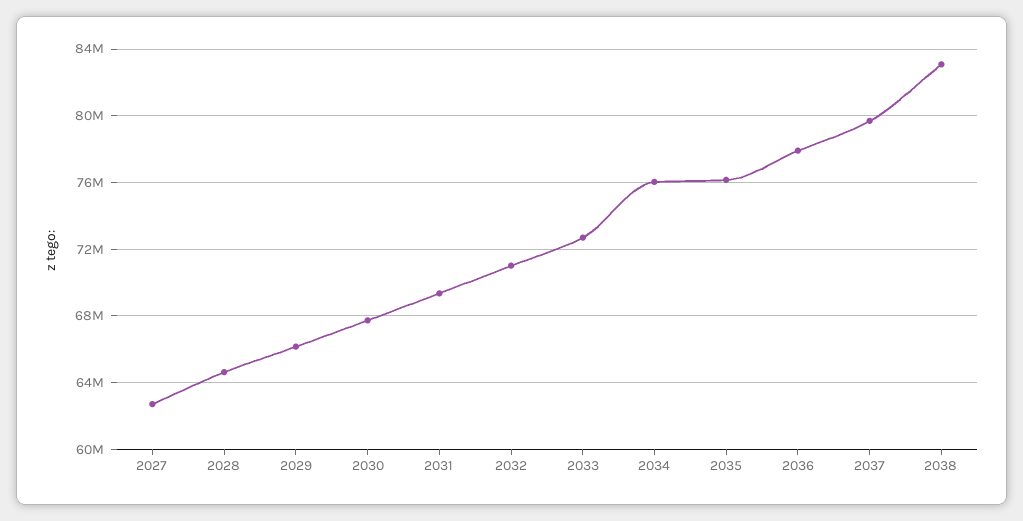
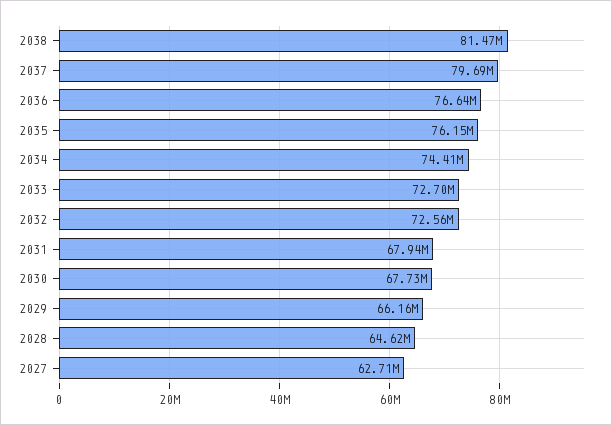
  {
    "2027": 62710000,
    "2028": 64620000,
    "2029": 66160000,
    "2030": 67730000,
-   "2031": 69500000,
+   "2031": 67940000,
-   "2032": 71000000,
+   "2032": 72560000,
    "2033": 72700000,
-   "2034": 76000000,
+   "2034": 74410000,
    "2035": 76150000,
-   "2036": 78000000,
+   "2036": 76640000,
    "2037": 79690000,
-   "2038": 83000000
+   "2038": 81470000
  }

